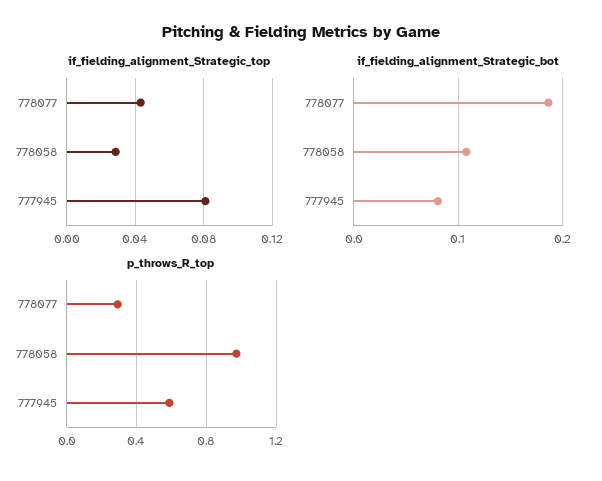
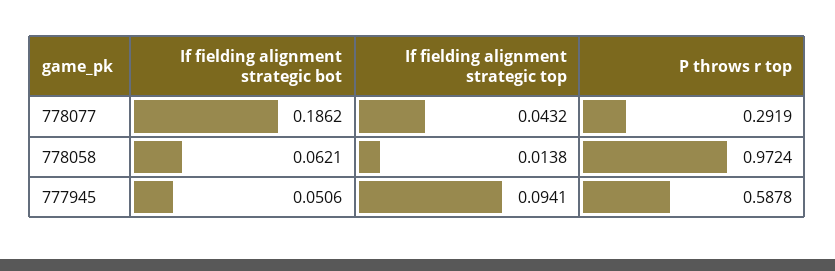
  {
    "if_fielding_alignment_Strategic_top": {
      "778077": 0.0432,
-     "778058": 0.03,
+     "778058": 0.0138,
-     "777945": 0.08
+     "777945": 0.0941
    },
    "if_fielding_alignment_Strategic_bot": {
      "778077": 0.1862,
-     "778058": 0.11,
+     "778058": 0.0621,
-     "777945": 0.08
+     "777945": 0.0506
    },
    "p_throws_R_top": {
      "778077": 0.2919,
      "778058": 0.9724,
      "777945": 0.5878
    }
  }

